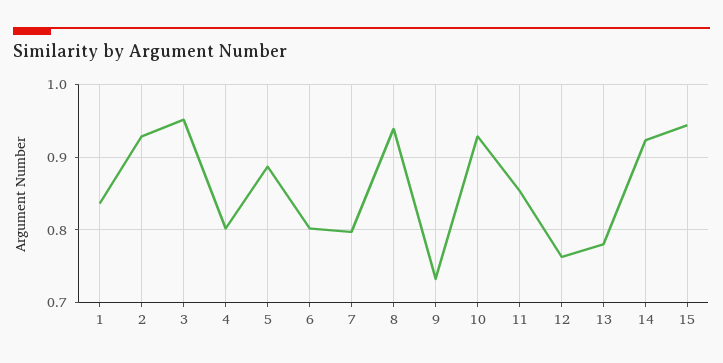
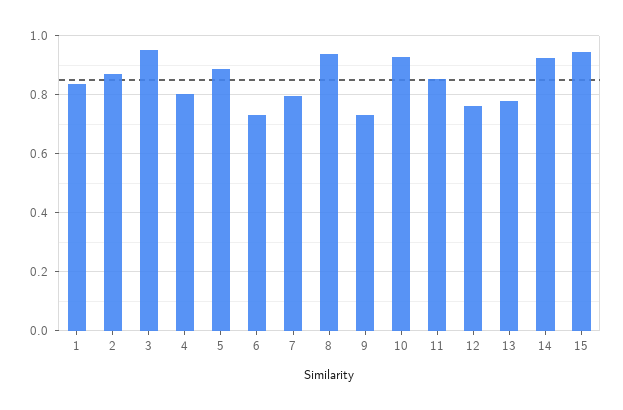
  {
    "1": 0.84,
-   "2": 0.93,
+   "2": 0.875,
    "3": 0.95,
    "4": 0.8,
    "5": 0.89,
-   "6": 0.8,
+   "6": 0.725,
    "7": 0.8,
    "8": 0.94,
    "9": 0.73,
    "10": 0.93,
    "11": 0.85,
    "12": 0.76,
    "13": 0.78,
    "14": 0.92,
    "15": 0.94
  }

